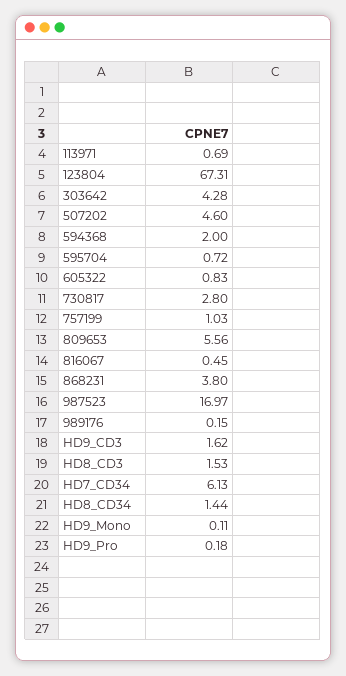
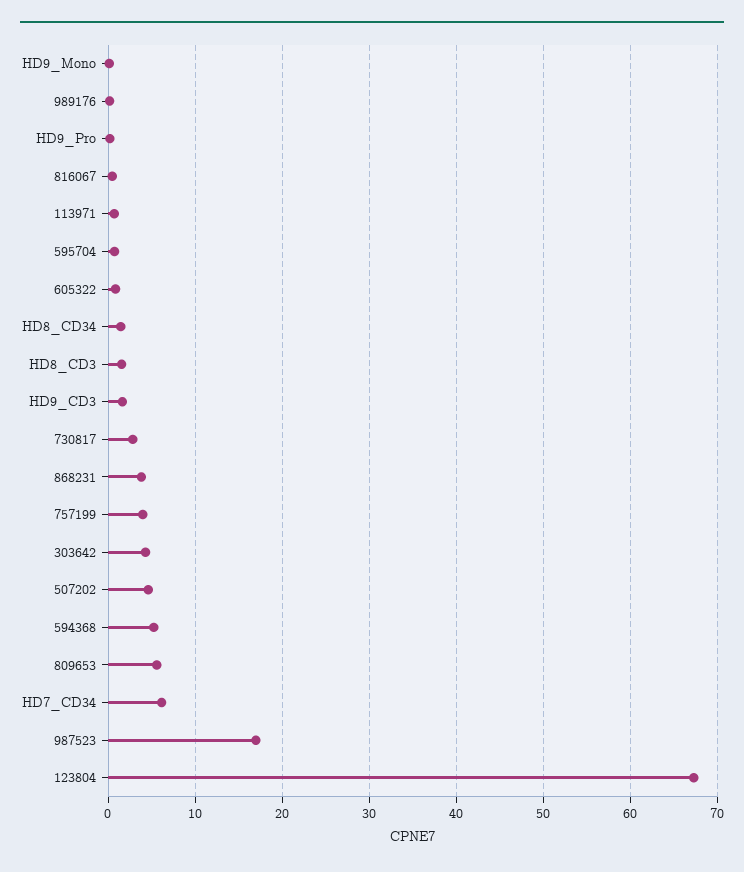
  {
    "113971": 0.69,
    "123804": 67.31,
    "303642": 4.28,
    "507202": 4.6,
-   "594368": 2,
+   "594368": 5,
    "595704": 0.72,
    "605322": 0.83,
    "730817": 2.8,
-   "757199": 1.03,
+   "757199": 4,
    "809653": 5.56,
    "816067": 0.45,
    "868231": 3.8,
    "987523": 16.97,
    "989176": 0.15,
    "HD9_CD3": 1.62,
    "HD8_CD3": 1.53,
    "HD7_CD34": 6.13,
    "HD8_CD34": 1.44,
    "HD9_Mono": 0.11,
    "HD9_Pro": 0.18
  }

